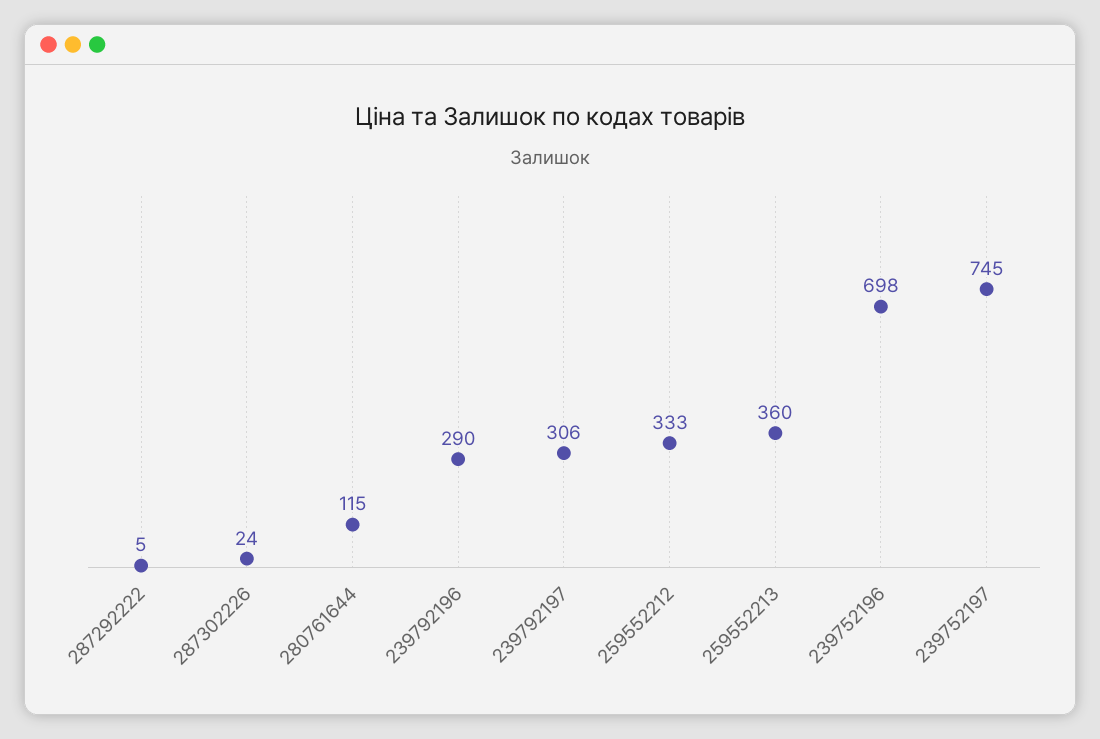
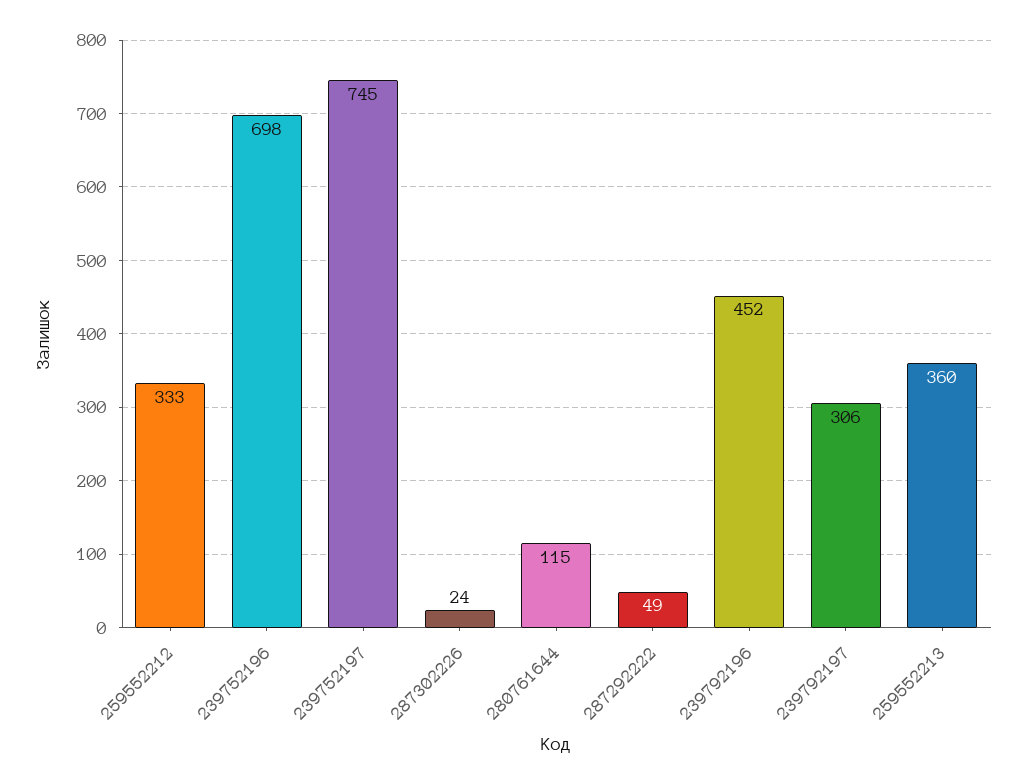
  {
-   "287292222": 5,
+   "287292222": 49,
    "287302226": 24,
    "280761644": 115,
-   "239792196": 290,
+   "239792196": 452,
    "239792197": 306,
    "259552212": 333,
    "259552213": 360,
    "239752196": 698,
    "239752197": 745
  }

